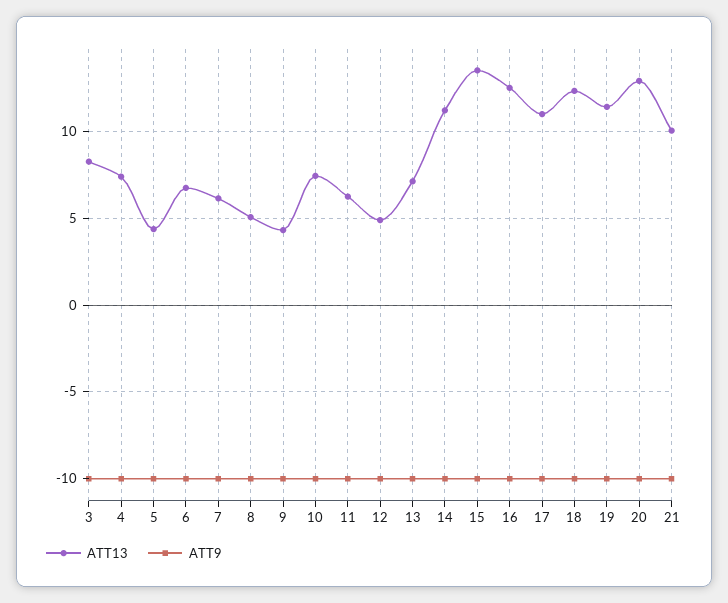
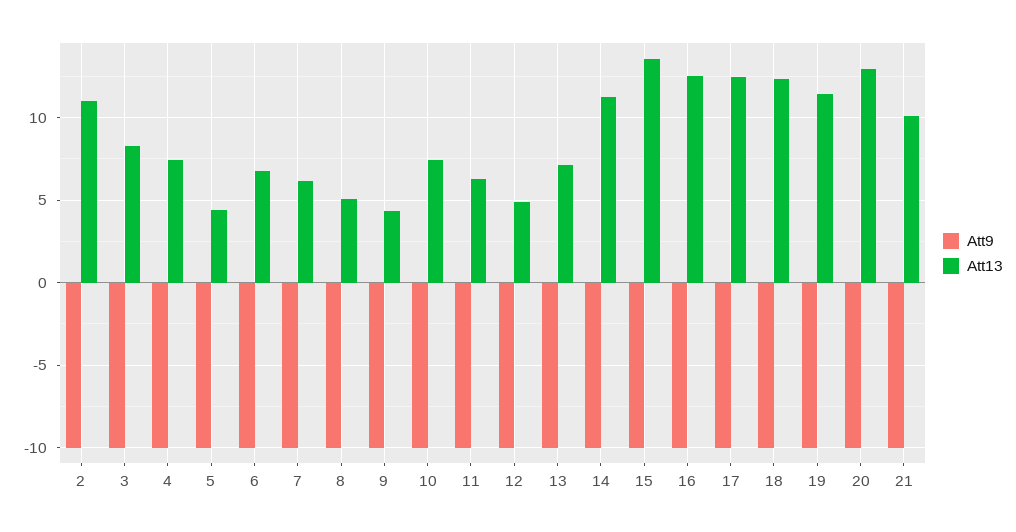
  {
    "ATT13": {
      "3": 8.5,
      "4": 7.5,
      "5": 4.5,
      "6": 7,
      "7": 6,
      "8": 5,
      "9": 4.5,
      "10": 7.5,
      "11": 6.5,
      "12": 5,
      "13": 7,
      "14": 11,
      "15": 13.5,
      "16": 12.5,
-     "17": 11,
+     "17": 12.5,
      "18": 12.5,
      "19": 11.5,
      "20": 13,
-     "21": 10
+     "21": 10,
+     "2": 11
    },
    "ATT9": {
      "3": -10,
      "4": -10,
      "5": -10,
      "6": -10,
      "7": -10,
      "8": -10,
      "9": -10,
      "10": -10,
      "11": -10,
      "12": -10,
      "13": -10,
      "14": -10,
      "15": -10,
      "16": -10,
      "17": -10,
      "18": -10,
      "19": -10,
      "20": -10,
-     "21": -10
+     "21": -10,
+     "2": -10
    }
  }

